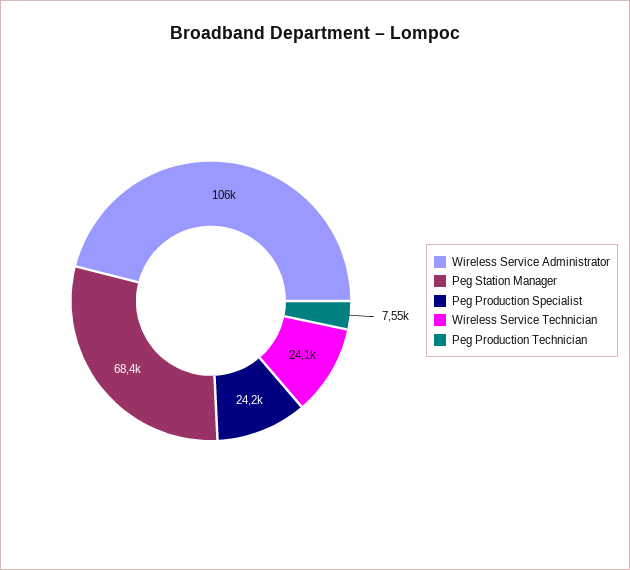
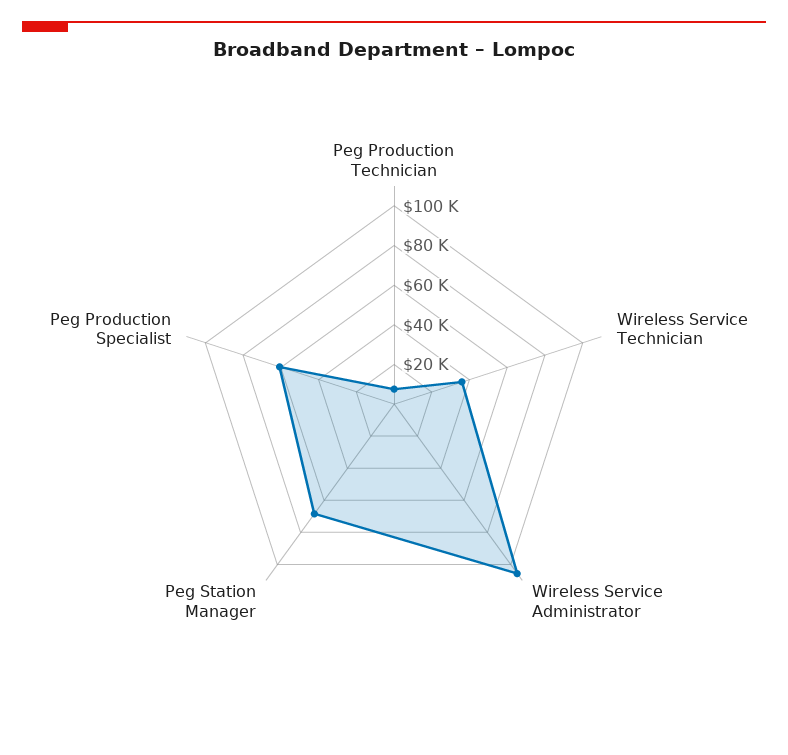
  {
    "Wireless Service Administrator": 106000,
    "Peg Station Manager": 68400,
-   "Peg Production Specialist": 24200,
+   "Peg Production Specialist": 60000,
-   "Wireless Service Technician": 24100,
+   "Wireless Service Technician": 35000,
    "Peg Production Technician": 7550
  }

